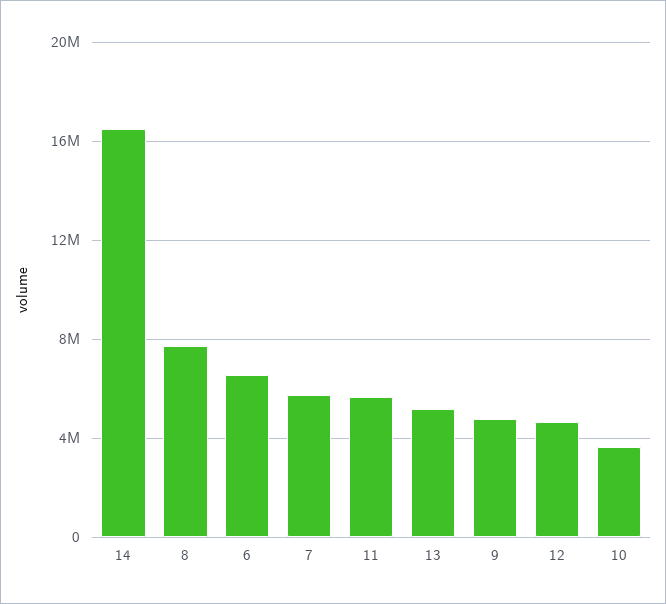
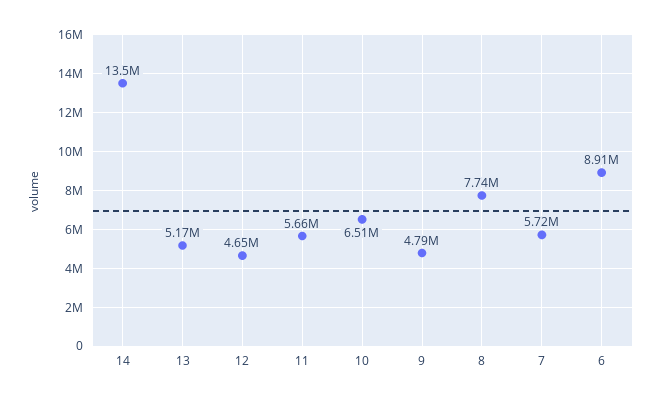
  {
-   "14": 16500000,
+   "14": 13500000,
    "8": 7740000,
-   "6": 6500000,
+   "6": 8910000,
    "7": 5720000,
    "11": 5660000,
    "13": 5170000,
    "9": 4790000,
    "12": 4650000,
-   "10": 3500000
+   "10": 6510000
  }

